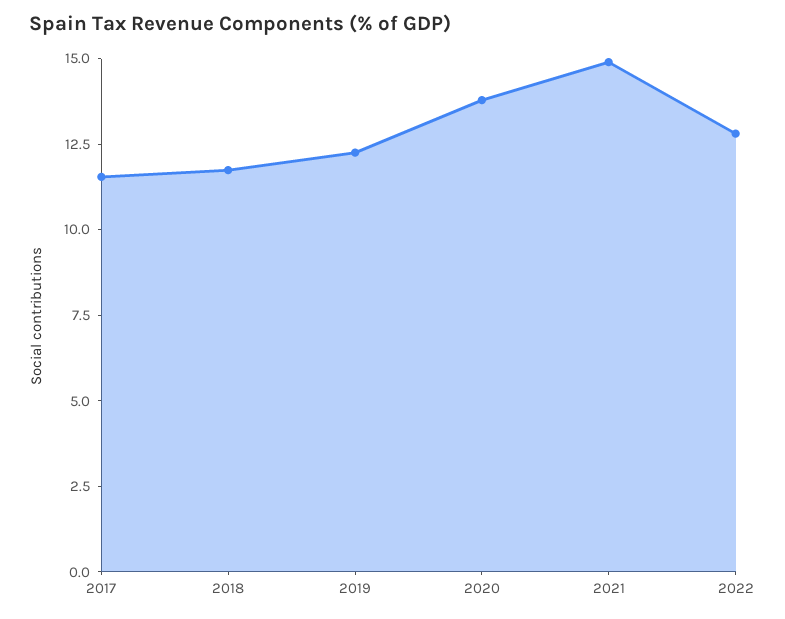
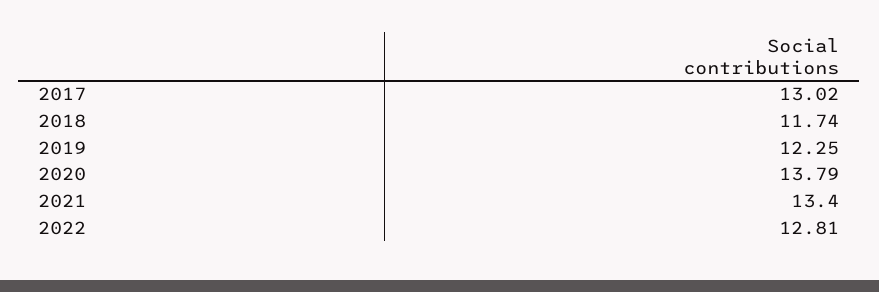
  {
-   "2017": 11.5,
+   "2017": 13.02,
    "2018": 11.74,
    "2019": 12.25,
    "2020": 13.79,
-   "2021": 15,
+   "2021": 13.4,
    "2022": 12.81
  }

